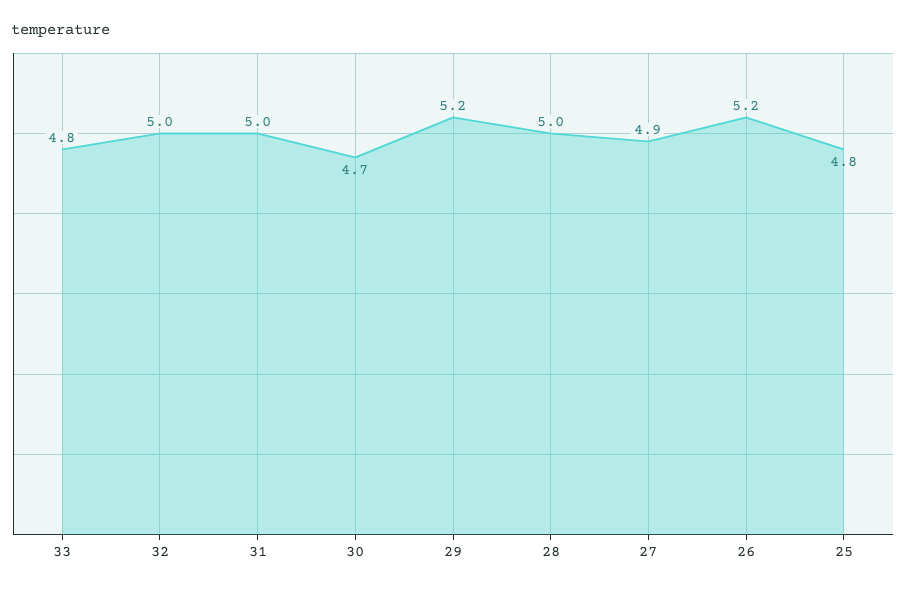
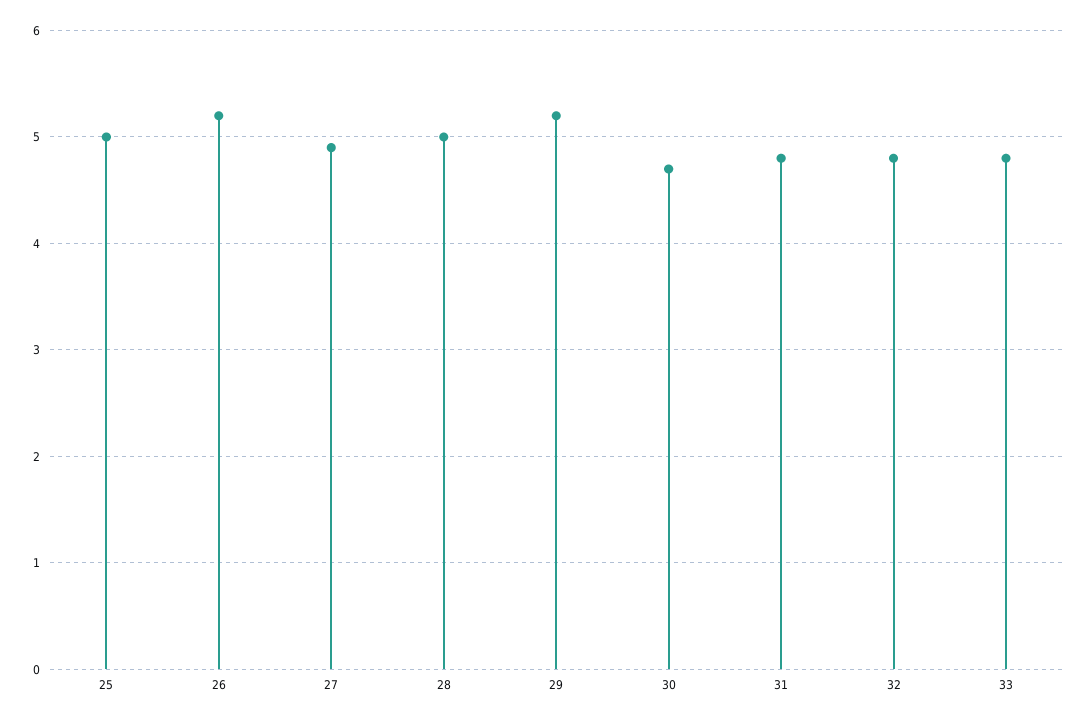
  {
    "33": 4.8,
-   "32": 5,
+   "32": 4.8,
-   "31": 5,
+   "31": 4.8,
    "30": 4.7,
    "29": 5.2,
    "28": 5,
    "27": 4.9,
    "26": 5.2,
-   "25": 4.8
+   "25": 5
  }

